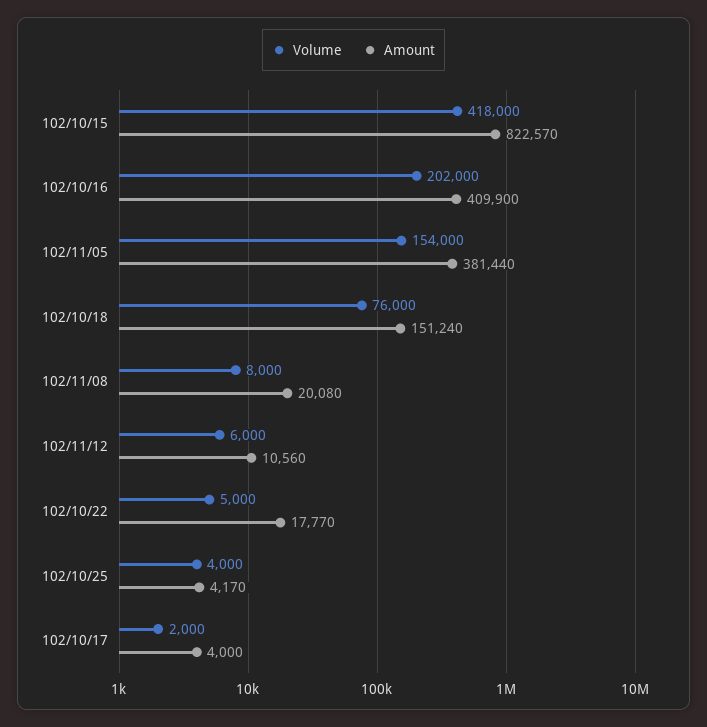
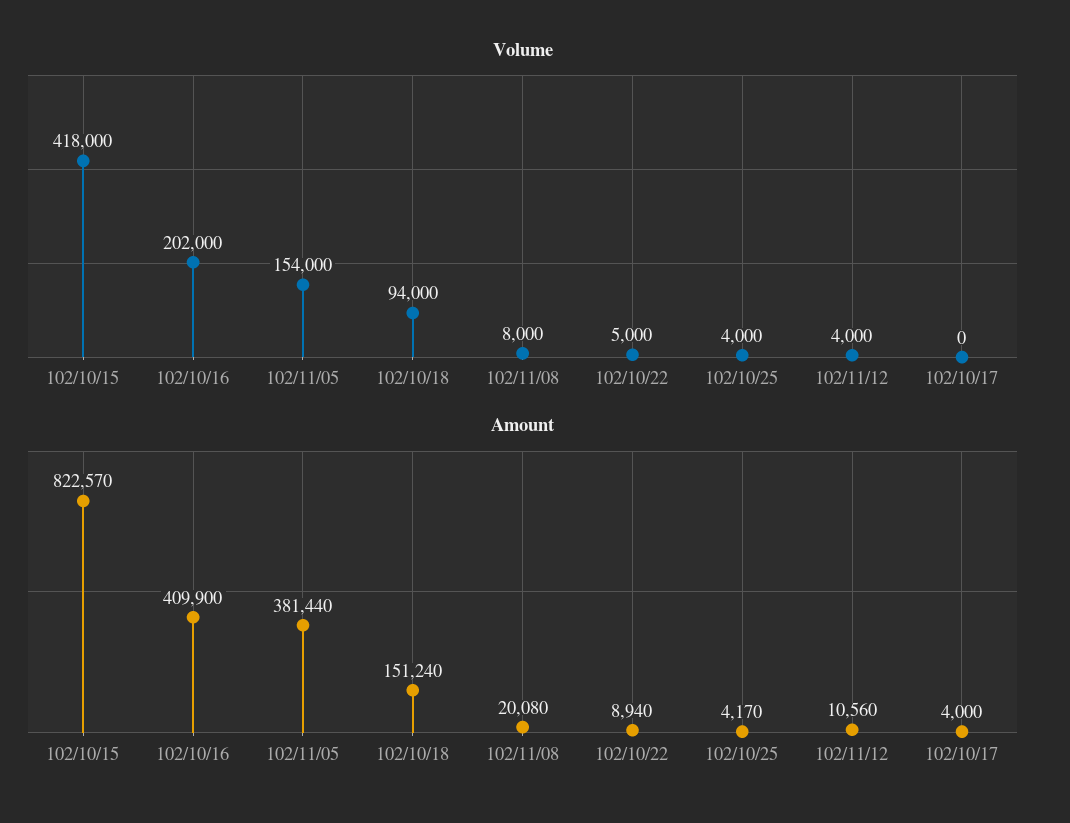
  {
    "Volume": {
      "102/10/15": 418000,
      "102/10/16": 202000,
      "102/11/05": 154000,
-     "102/10/18": 76000,
+     "102/10/18": 94000,
      "102/11/08": 8000,
-     "102/11/12": 6000,
+     "102/11/12": 4000,
      "102/10/22": 5000,
      "102/10/25": 4000,
-     "102/10/17": 2000
+     "102/10/17": 0
    },
    "Amount": {
      "102/10/15": 822570,
      "102/10/16": 409900,
      "102/11/05": 381440,
      "102/10/18": 151240,
      "102/11/08": 20080,
      "102/11/12": 10560,
-     "102/10/22": 17770,
+     "102/10/22": 8940,
      "102/10/25": 4170,
      "102/10/17": 4000
    }
  }

